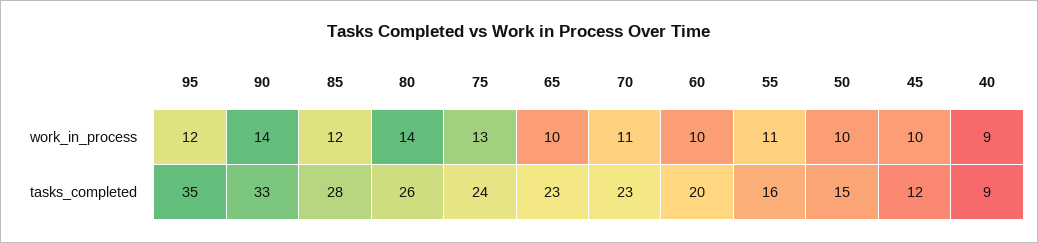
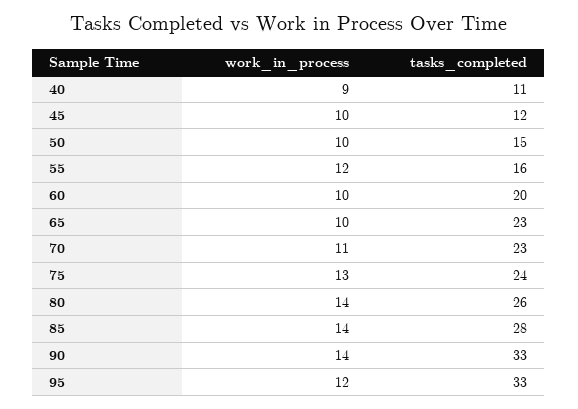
  {
    "95": {
      "work_in_process": 12,
-     "tasks_completed": 35
+     "tasks_completed": 33
    },
    "90": {
      "work_in_process": 14,
      "tasks_completed": 33
    },
    "85": {
-     "work_in_process": 12,
+     "work_in_process": 14,
      "tasks_completed": 28
    },
    "80": {
      "work_in_process": 14,
      "tasks_completed": 26
    },
    "75": {
      "work_in_process": 13,
      "tasks_completed": 24
    },
    "65": {
      "work_in_process": 10,
      "tasks_completed": 23
    },
    "70": {
      "work_in_process": 11,
      "tasks_completed": 23
    },
    "60": {
      "work_in_process": 10,
      "tasks_completed": 20
    },
    "55": {
-     "work_in_process": 11,
+     "work_in_process": 12,
      "tasks_completed": 16
    },
    "50": {
      "work_in_process": 10,
      "tasks_completed": 15
    },
    "45": {
      "work_in_process": 10,
      "tasks_completed": 12
    },
    "40": {
      "work_in_process": 9,
-     "tasks_completed": 9
+     "tasks_completed": 11
    }
  }

